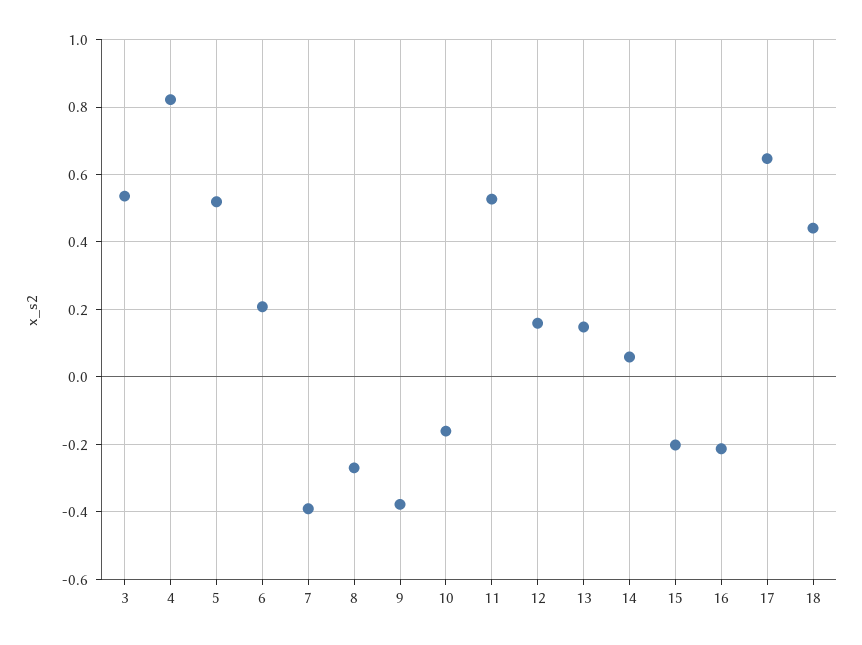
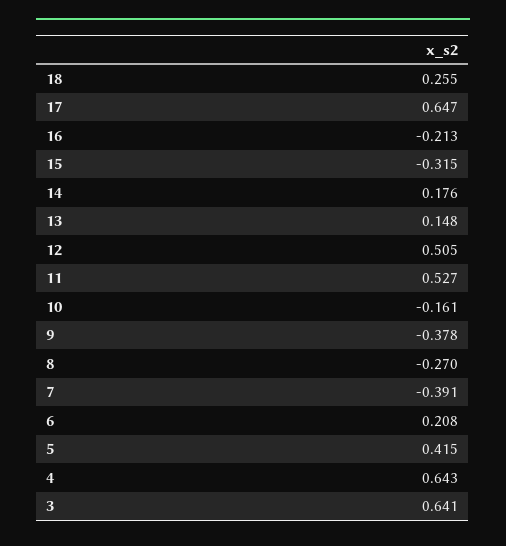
  {
-   "3": 0.54,
+   "3": 0.641,
-   "4": 0.82,
+   "4": 0.643,
-   "5": 0.52,
+   "5": 0.415,
    "6": 0.208,
    "7": -0.391,
    "8": -0.27,
    "9": -0.378,
    "10": -0.161,
    "11": 0.527,
-   "12": 0.16,
+   "12": 0.505,
    "13": 0.148,
-   "14": 0.06,
+   "14": 0.176,
-   "15": -0.2,
+   "15": -0.315,
    "16": -0.213,
    "17": 0.647,
-   "18": 0.44
+   "18": 0.255
  }

